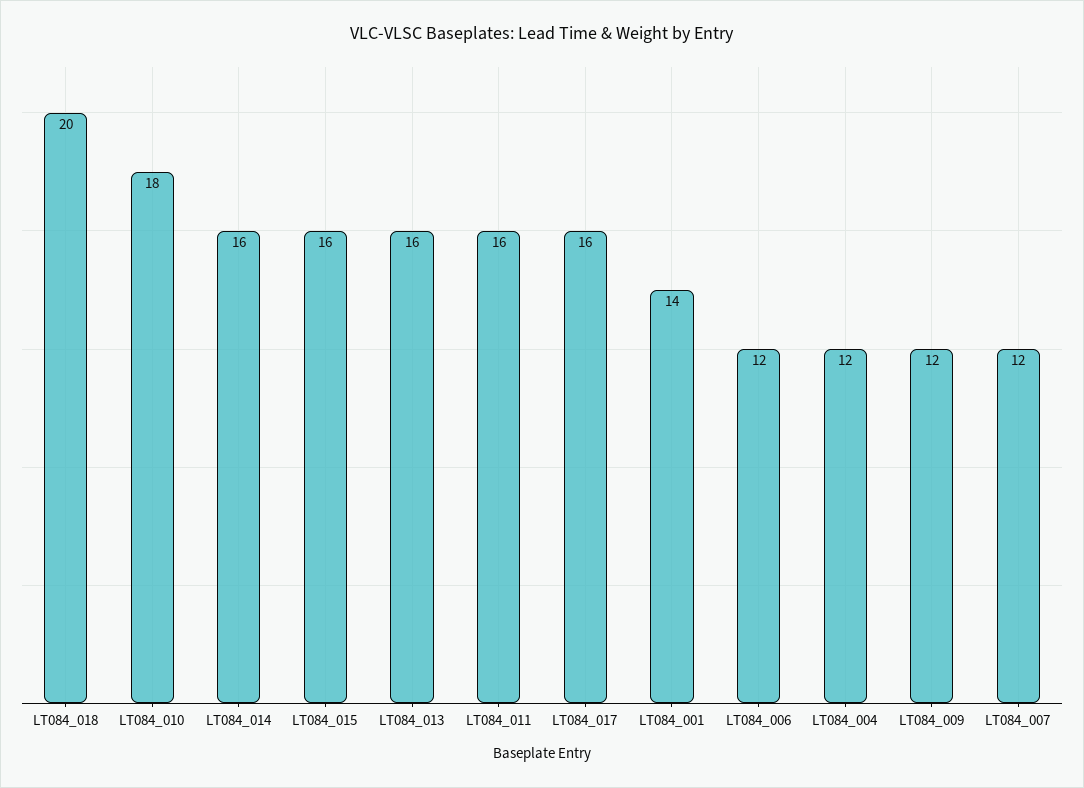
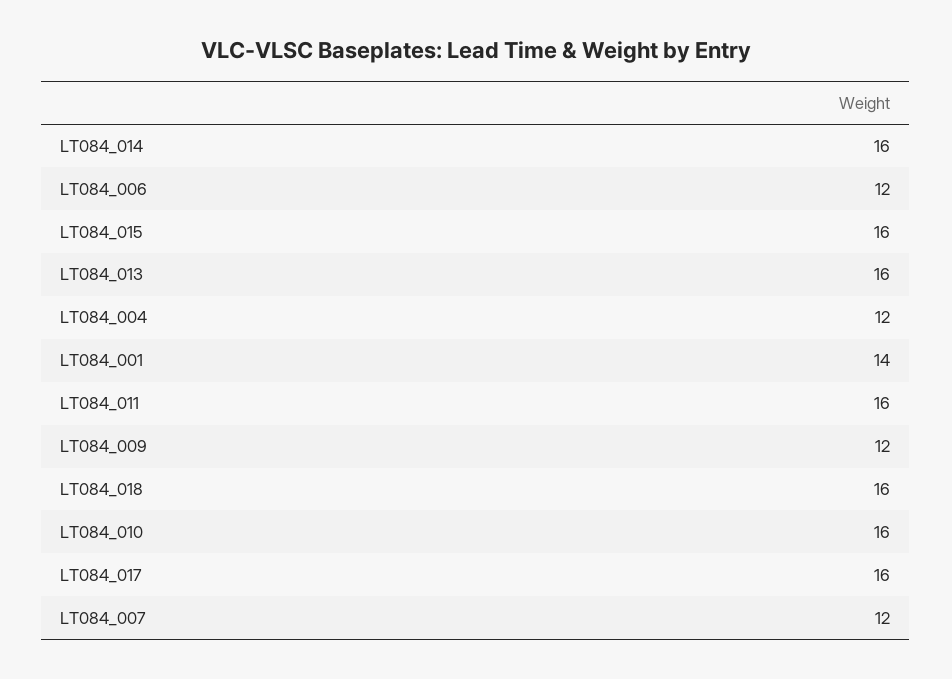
  {
-   "LT084_018": 20,
+   "LT084_018": 16,
-   "LT084_010": 18,
+   "LT084_010": 16,
    "LT084_014": 16,
    "LT084_015": 16,
    "LT084_013": 16,
    "LT084_011": 16,
    "LT084_017": 16,
    "LT084_001": 14,
    "LT084_006": 12,
    "LT084_004": 12,
    "LT084_009": 12,
    "LT084_007": 12
  }

